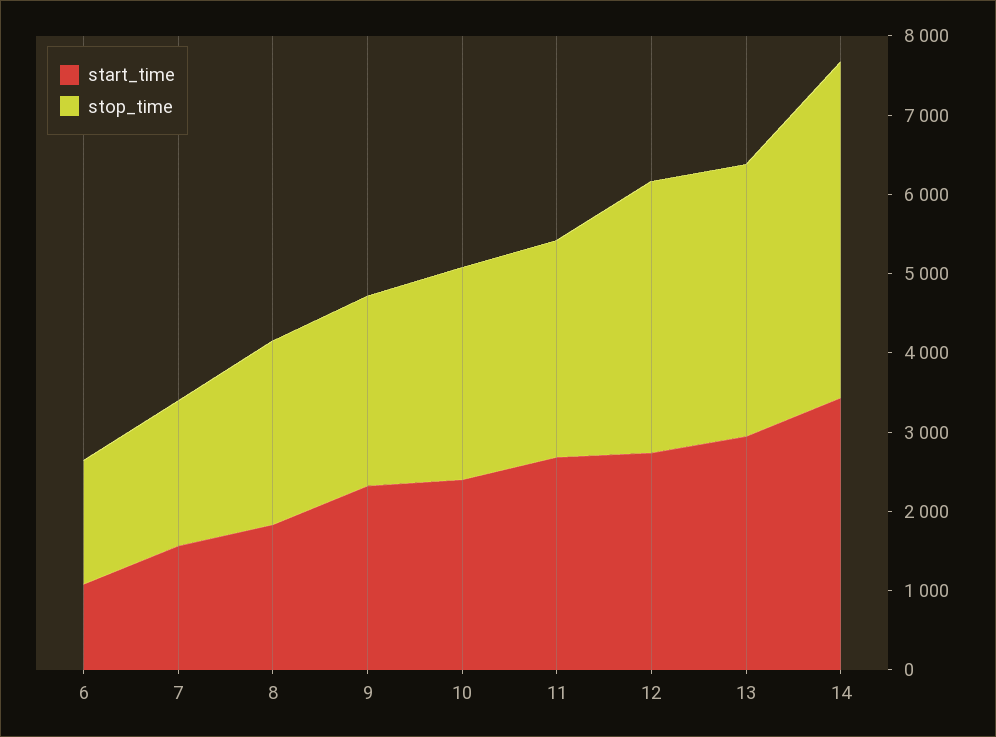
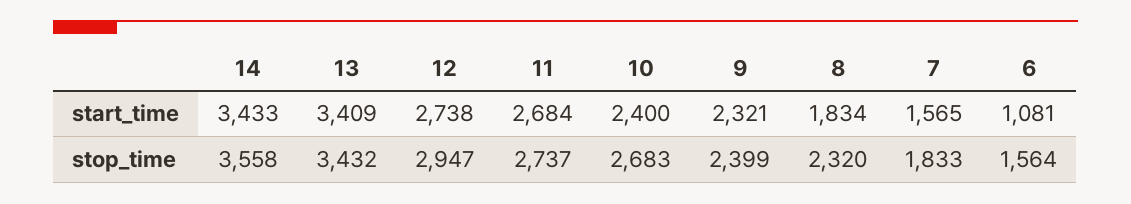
  {
    "start_time": {
      "6": 1081,
      "7": 1565,
      "8": 1834,
      "9": 2321,
      "10": 2400,
      "11": 2684,
      "12": 2738,
-     "13": 3000,
+     "13": 3409,
      "14": 3433
    },
    "stop_time": {
      "6": 1564,
      "7": 1833,
      "8": 2320,
      "9": 2399,
      "10": 2683,
      "11": 2737,
-     "12": 3400,
+     "12": 2947,
      "13": 3432,
-     "14": 4200
+     "14": 3558
    }
  }

